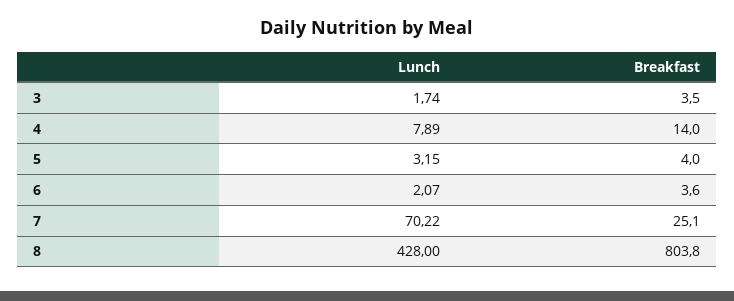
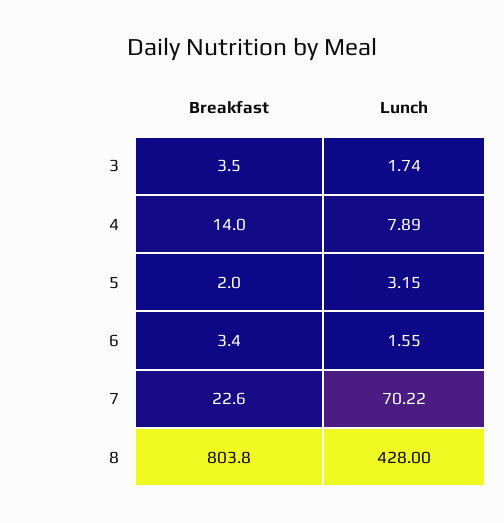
  {
    "Lunch": {
      "3": 1.74,
      "4": 7.89,
      "5": 3.15,
-     "6": 2.07,
+     "6": 1.55,
      "7": 70.22,
      "8": 428
    },
    "Breakfast": {
      "3": 3.5,
      "4": 14,
-     "5": 4,
+     "5": 2,
-     "6": 3.6,
+     "6": 3.4,
-     "7": 25.1,
+     "7": 22.6,
      "8": 803.8
    }
  }

